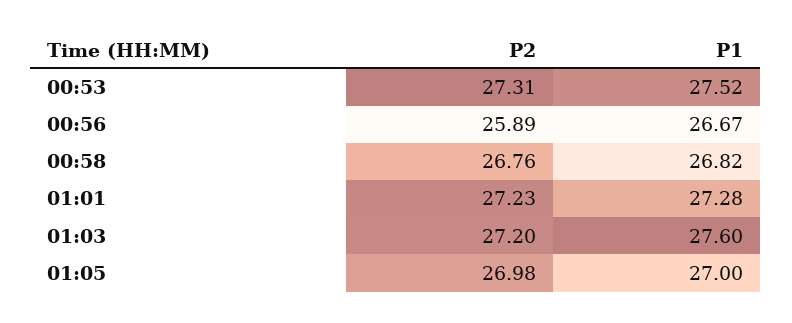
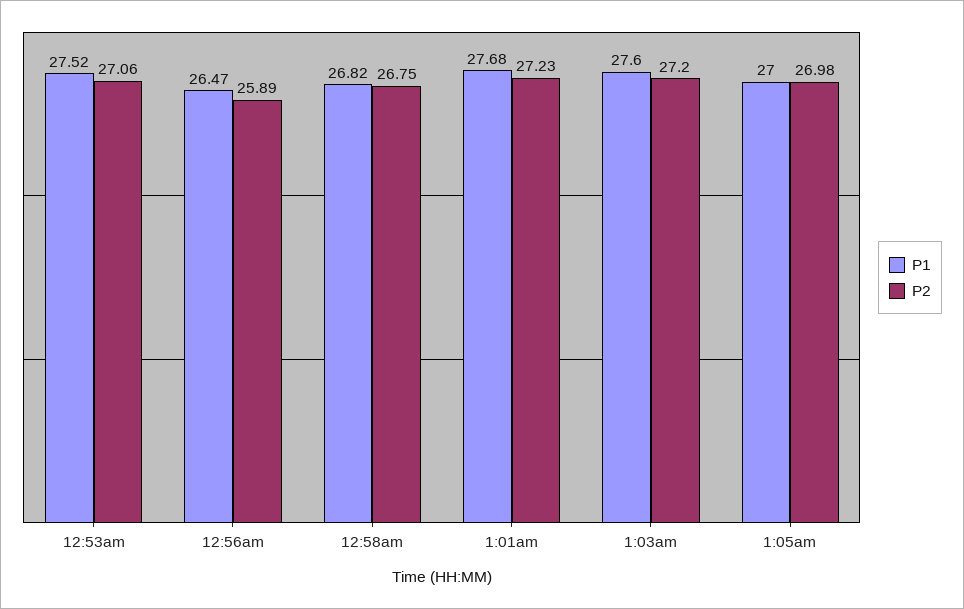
  {
    "P2": {
-     "00:53": 27.31,
+     "00:53": 27.06,
      "00:56": 25.89,
-     "00:58": 26.76,
+     "00:58": 26.75,
      "01:01": 27.23,
      "01:03": 27.2,
      "01:05": 26.98
    },
    "P1": {
      "00:53": 27.52,
-     "00:56": 26.67,
+     "00:56": 26.47,
      "00:58": 26.82,
-     "01:01": 27.28,
+     "01:01": 27.68,
      "01:03": 27.6,
      "01:05": 27
    }
  }

